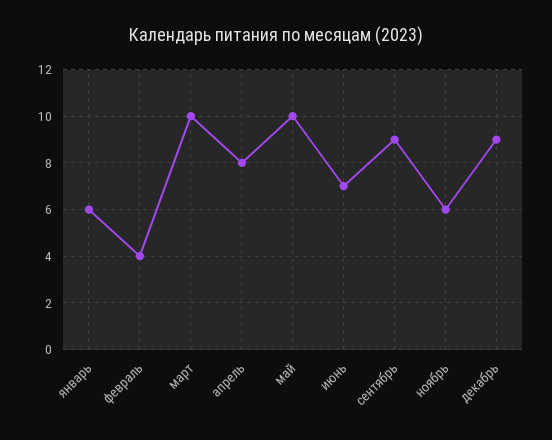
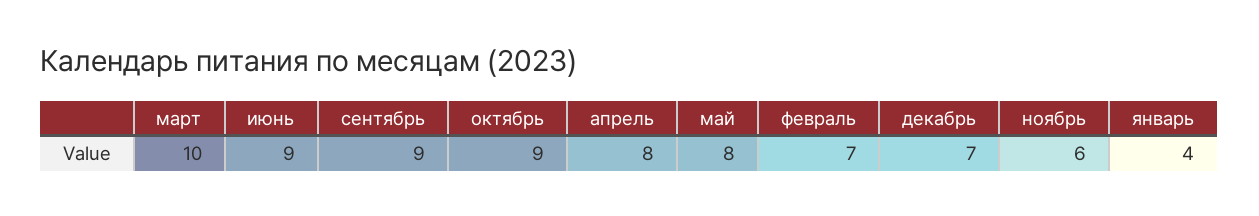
  {
-   "январь": 6,
+   "январь": 4,
-   "февраль": 4,
+   "февраль": 7,
    "март": 10,
    "апрель": 8,
-   "май": 10,
+   "май": 8,
-   "июнь": 7,
+   "июнь": 9,
    "сентябрь": 9,
    "ноябрь": 6,
-   "декабрь": 9
+   "декабрь": 7,
+   "октябрь": 9
  }

